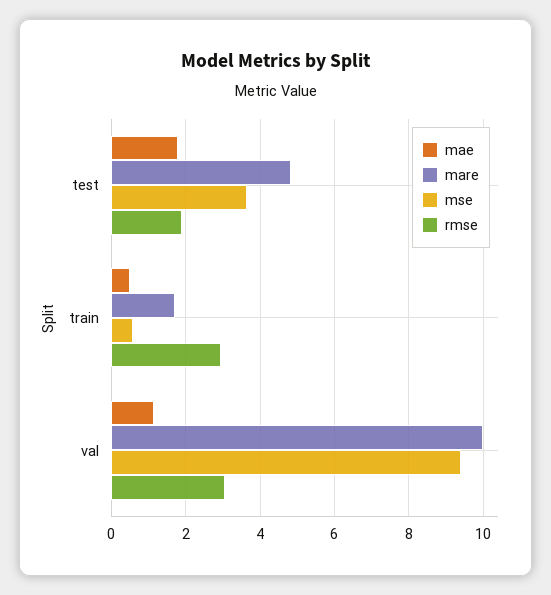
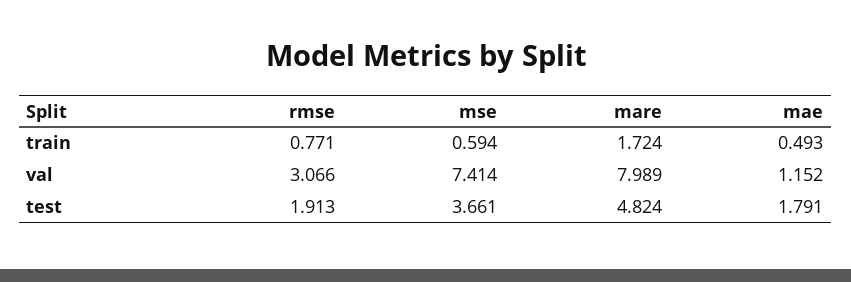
  {
    "mae": {
      "test": 1.791,
      "train": 0.493,
      "val": 1.152
    },
    "mare": {
      "test": 4.824,
      "train": 1.724,
-     "val": 10
+     "val": 7.989
    },
    "mse": {
      "test": 3.661,
      "train": 0.594,
-     "val": 9.4
+     "val": 7.414
    },
    "rmse": {
      "test": 1.913,
-     "train": 3,
+     "train": 0.771,
      "val": 3.066
    }
  }

